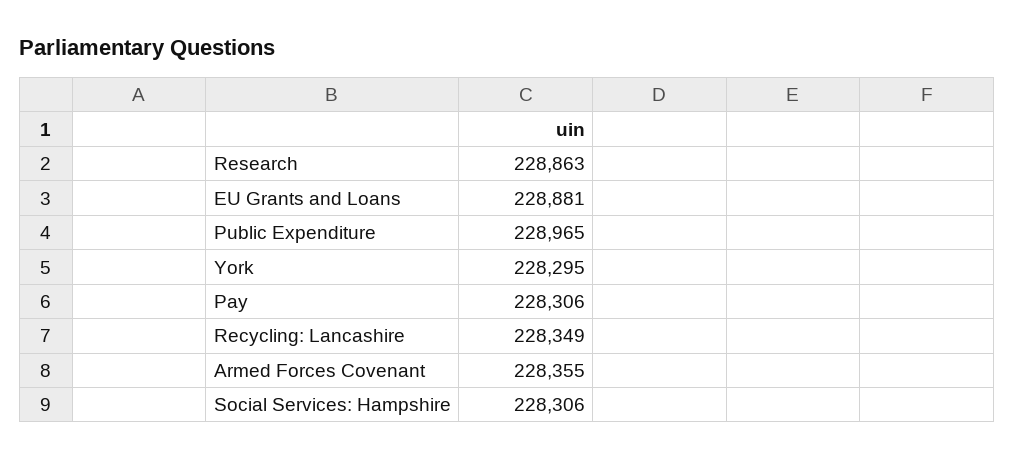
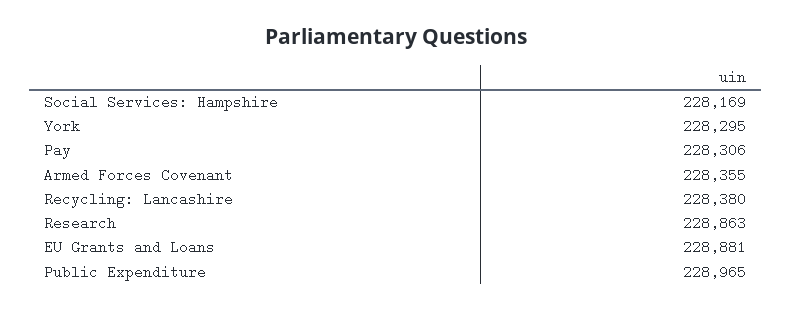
  {
    "Research": 228863,
    "EU Grants and Loans": 228881,
    "Public Expenditure": 228965,
    "York": 228295,
    "Pay": 228306,
-   "Recycling: Lancashire": 228349,
+   "Recycling: Lancashire": 228380,
    "Armed Forces Covenant": 228355,
-   "Social Services: Hampshire": 228306
+   "Social Services: Hampshire": 228169
  }

